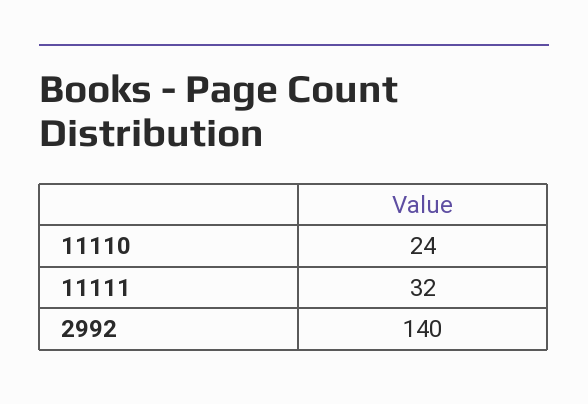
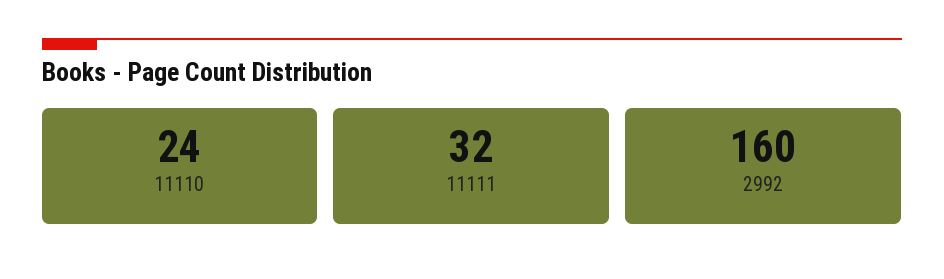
  {
    "11110": 24,
    "11111": 32,
-   "2992": 140
+   "2992": 160
  }

